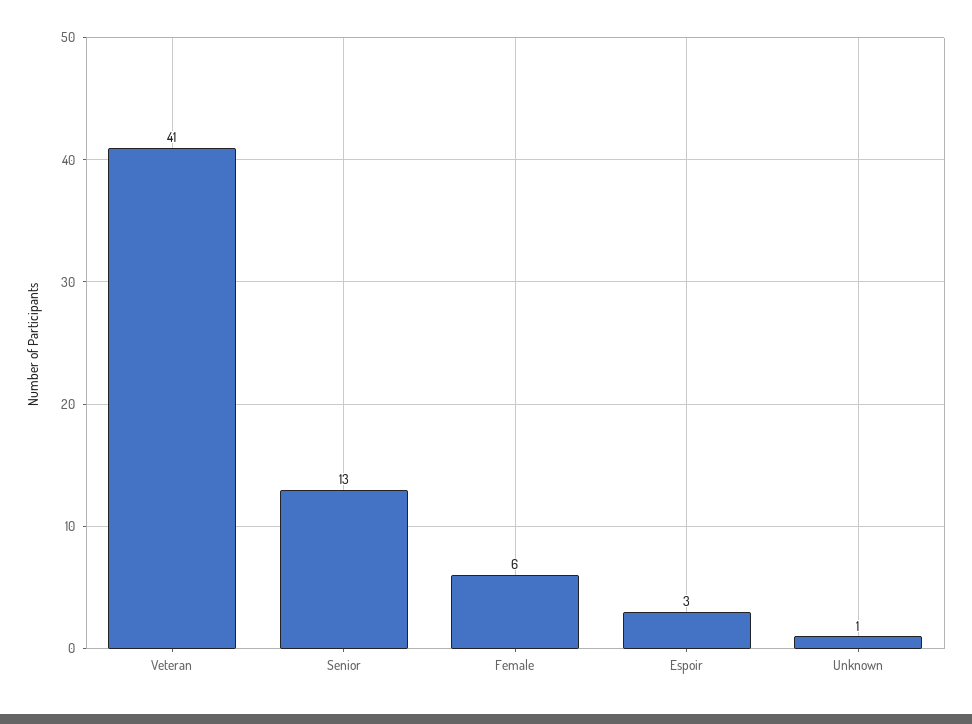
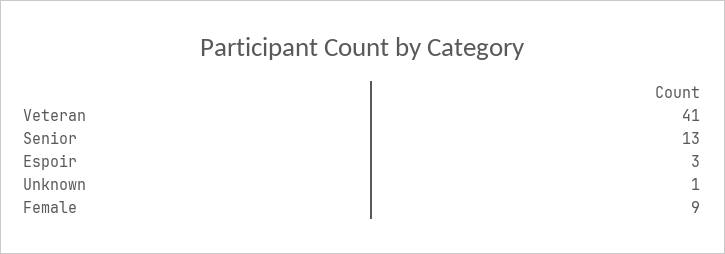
  {
    "Veteran": 41,
    "Senior": 13,
-   "Female": 6,
+   "Female": 9,
    "Espoir": 3,
    "Unknown": 1
  }

